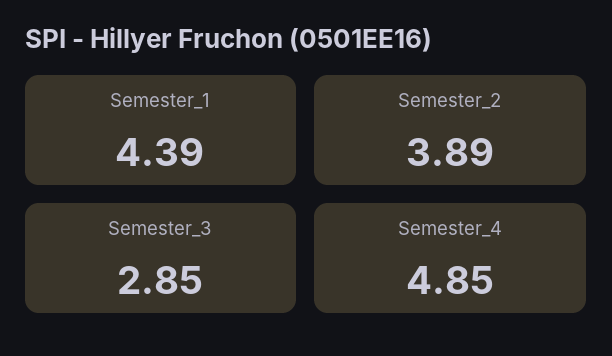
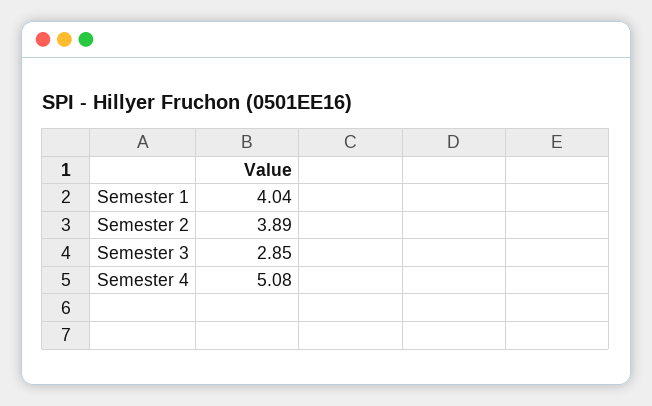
  {
-   "Semester_1": 4.39,
+   "Semester_1": 4.04,
    "Semester_2": 3.89,
    "Semester_3": 2.85,
-   "Semester_4": 4.85
+   "Semester_4": 5.08
  }

